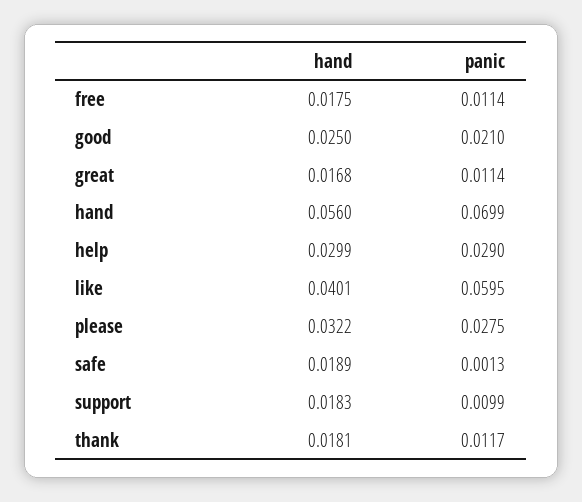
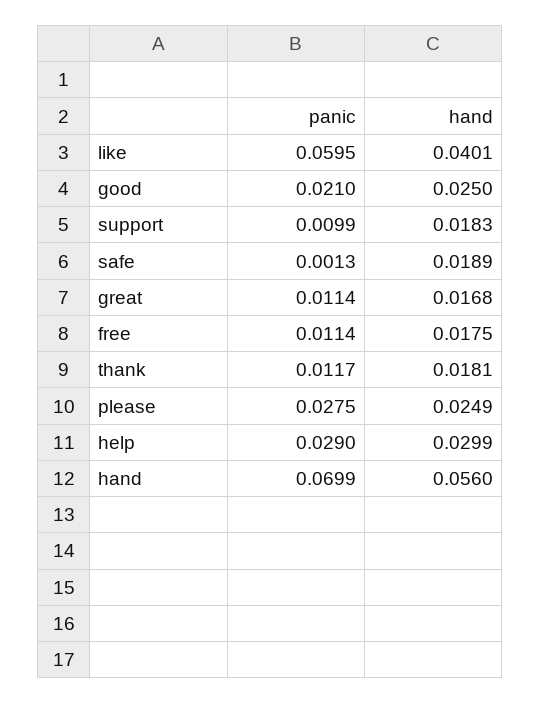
  {
    "hand": {
      "free": 0.0175,
      "good": 0.025,
      "great": 0.0168,
      "hand": 0.056,
      "help": 0.0299,
      "like": 0.0401,
-     "please": 0.0322,
+     "please": 0.0249,
      "safe": 0.0189,
      "support": 0.0183,
      "thank": 0.0181
    },
    "panic": {
      "free": 0.0114,
      "good": 0.021,
      "great": 0.0114,
      "hand": 0.0699,
      "help": 0.029,
      "like": 0.0595,
      "please": 0.0275,
      "safe": 0.0013,
      "support": 0.0099,
      "thank": 0.0117
    }
  }

